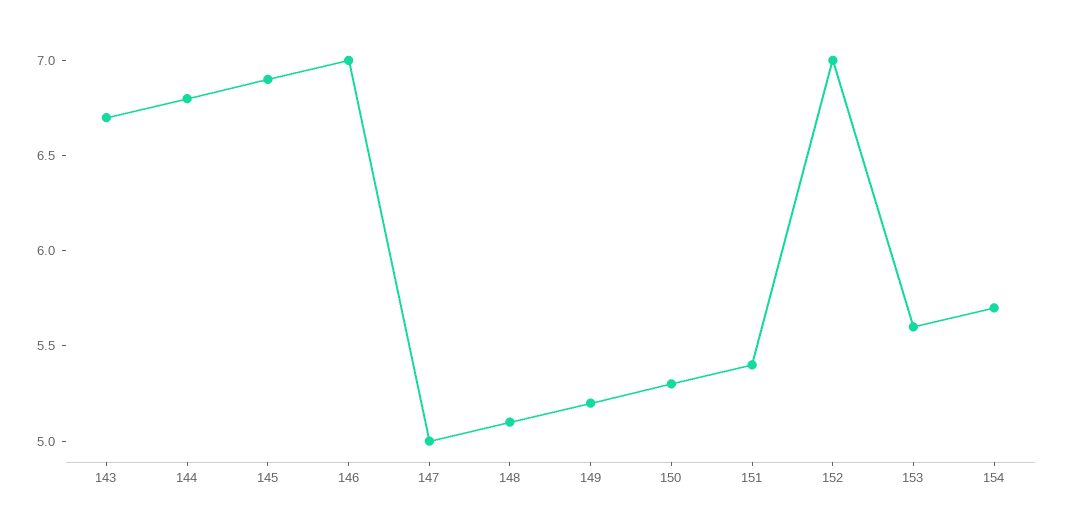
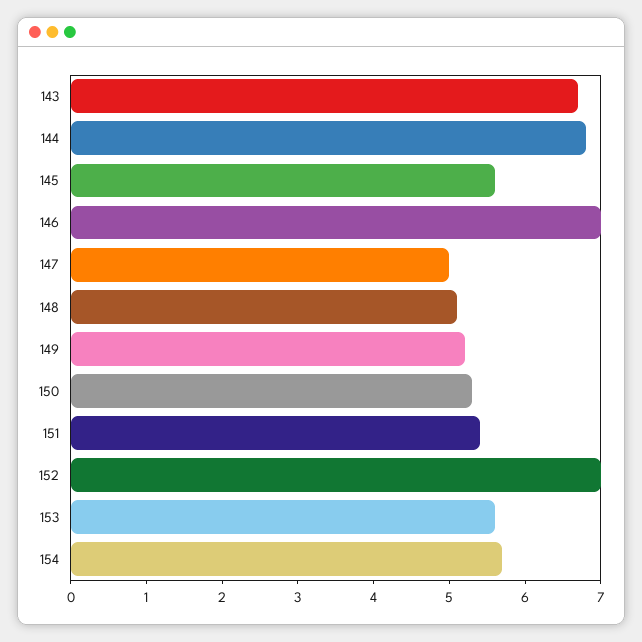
  {
    "143": 6.7,
    "144": 6.8,
-   "145": 6.9,
+   "145": 5.5,
    "146": 7,
    "147": 5,
    "148": 5.1,
    "149": 5.2,
    "150": 5.3,
    "151": 5.4,
    "152": 7,
    "153": 5.6,
    "154": 5.7
  }

